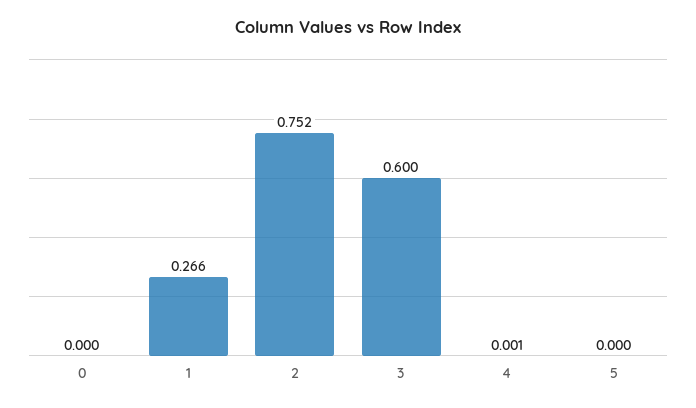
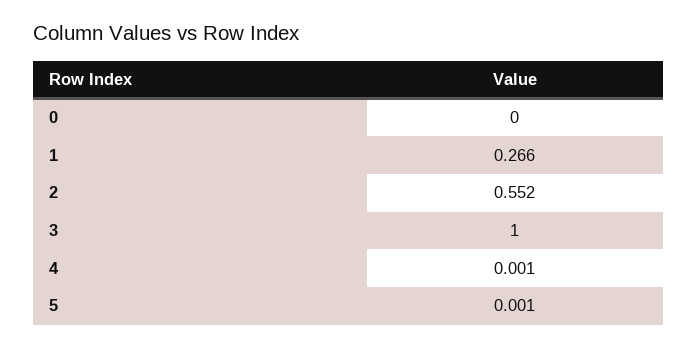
  {
    "0": 0,
    "1": 0.266,
-   "2": 0.752,
+   "2": 0.552,
-   "3": 0.6,
+   "3": 1,
    "4": 0.001,
-   "5": 0
+   "5": 0.001
  }

